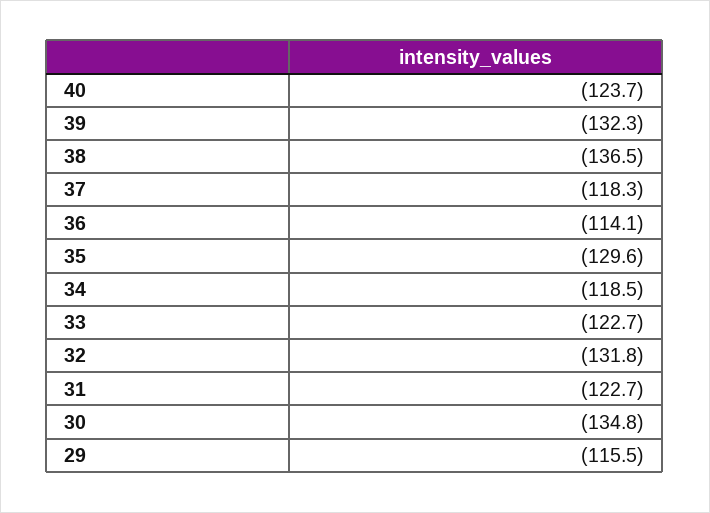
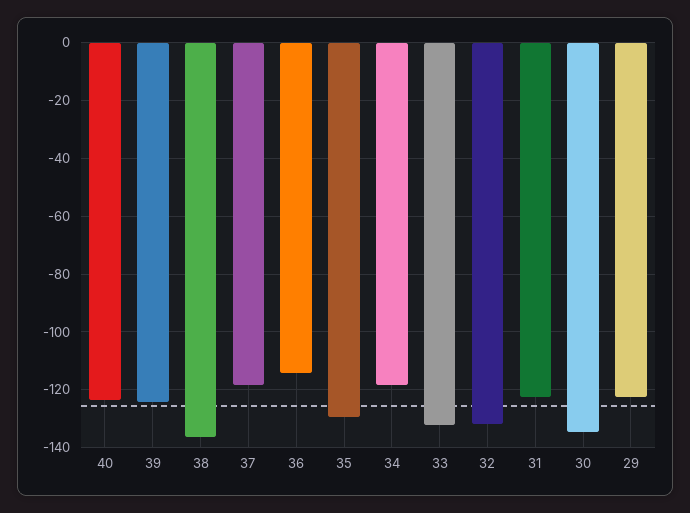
  {
    "40": -123.7,
-   "39": -132.3,
+   "39": -125,
    "38": -136.5,
    "37": -118.3,
    "36": -114.1,
    "35": -129.6,
    "34": -118.5,
-   "33": -122.7,
+   "33": -132.5,
    "32": -131.8,
    "31": -122.7,
    "30": -134.8,
-   "29": -115.5
+   "29": -122.5
  }

